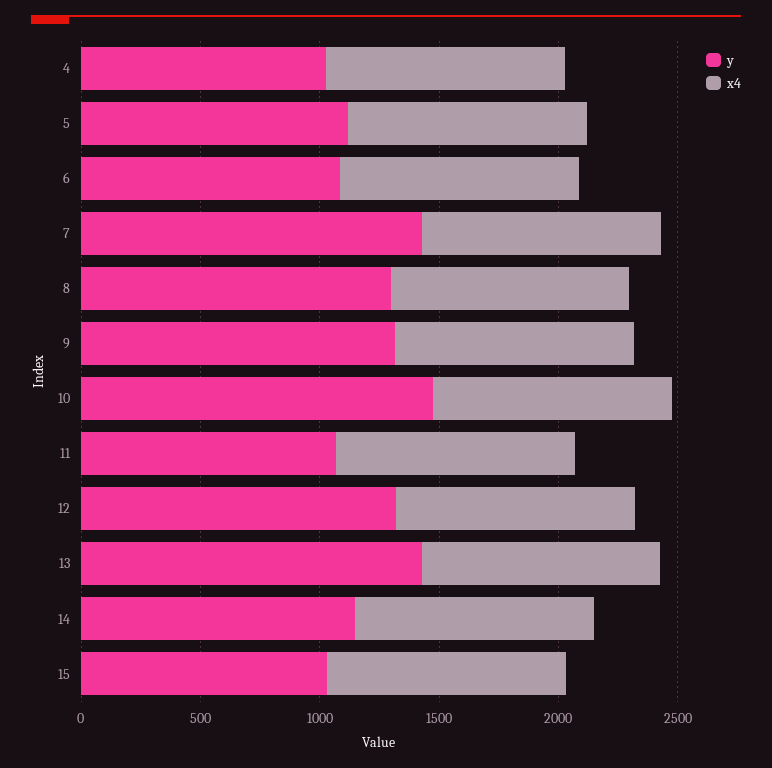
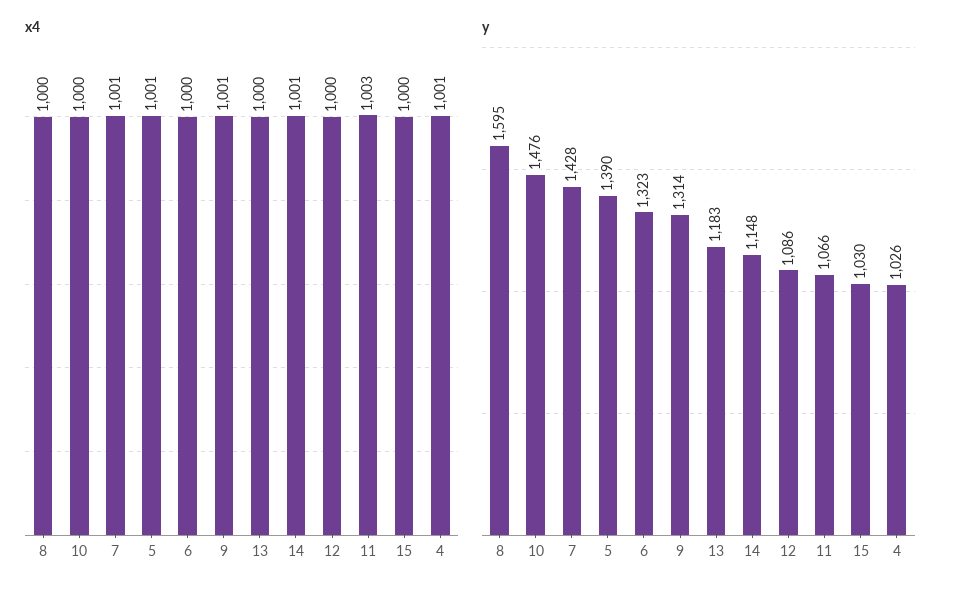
  {
    "y": {
      "4": 1026,
-     "5": 1100,
+     "5": 1390,
-     "6": 1100,
+     "6": 1323,
      "7": 1428,
-     "8": 1300,
+     "8": 1595,
      "9": 1314,
      "10": 1476,
      "11": 1066,
-     "12": 1300,
+     "12": 1086,
-     "13": 1400,
+     "13": 1183,
      "14": 1148,
      "15": 1030
    },
    "x4": {
      "4": 1001,
      "5": 1001,
      "6": 1000,
      "7": 1001,
      "8": 1000,
      "9": 1001,
      "10": 1000,
      "11": 1003,
      "12": 1000,
      "13": 1000,
      "14": 1001,
      "15": 1000
    }
  }

